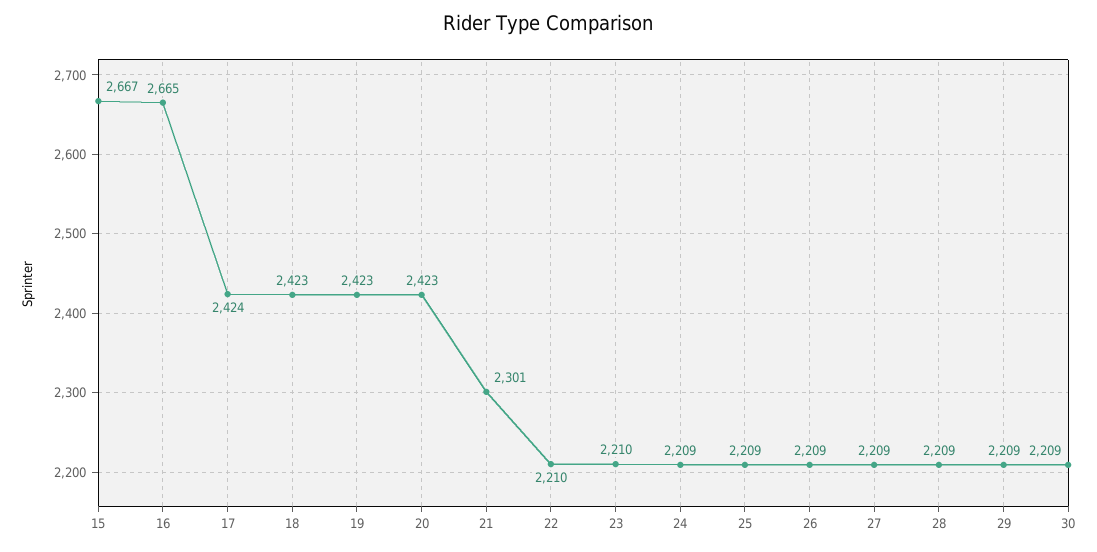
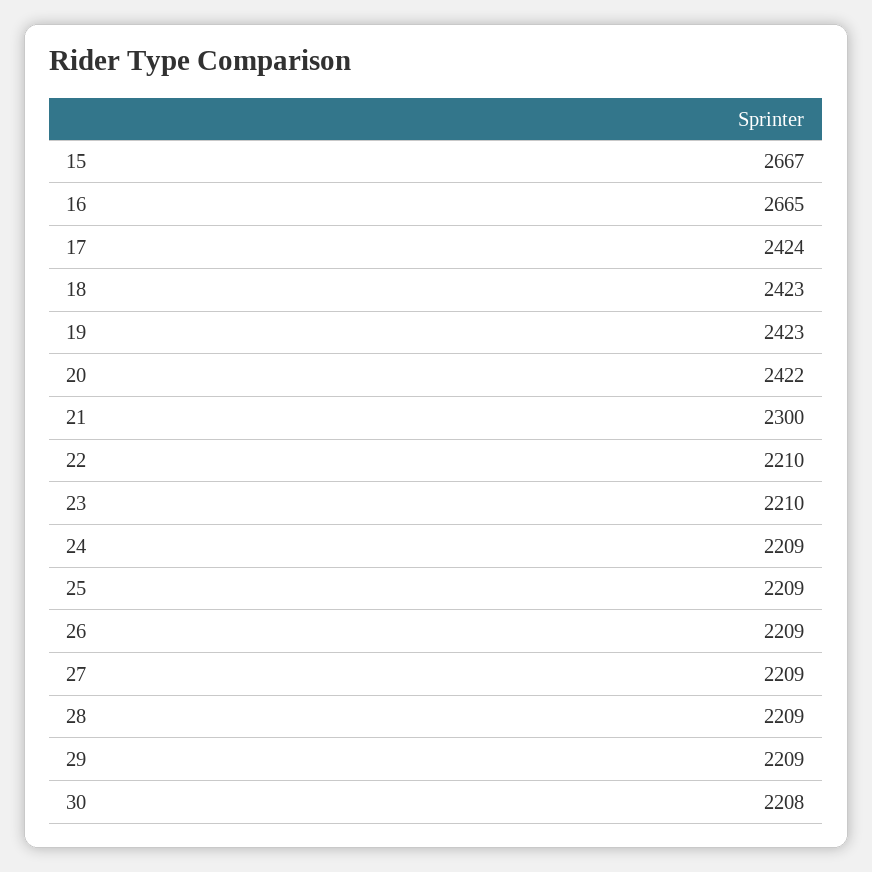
  {
    "15": 2667,
    "16": 2665,
    "17": 2424,
    "18": 2423,
    "19": 2423,
-   "20": 2423,
+   "20": 2422,
-   "21": 2301,
+   "21": 2300,
    "22": 2210,
    "23": 2210,
    "24": 2209,
    "25": 2209,
    "26": 2209,
    "27": 2209,
    "28": 2209,
    "29": 2209,
-   "30": 2209
+   "30": 2208
  }

